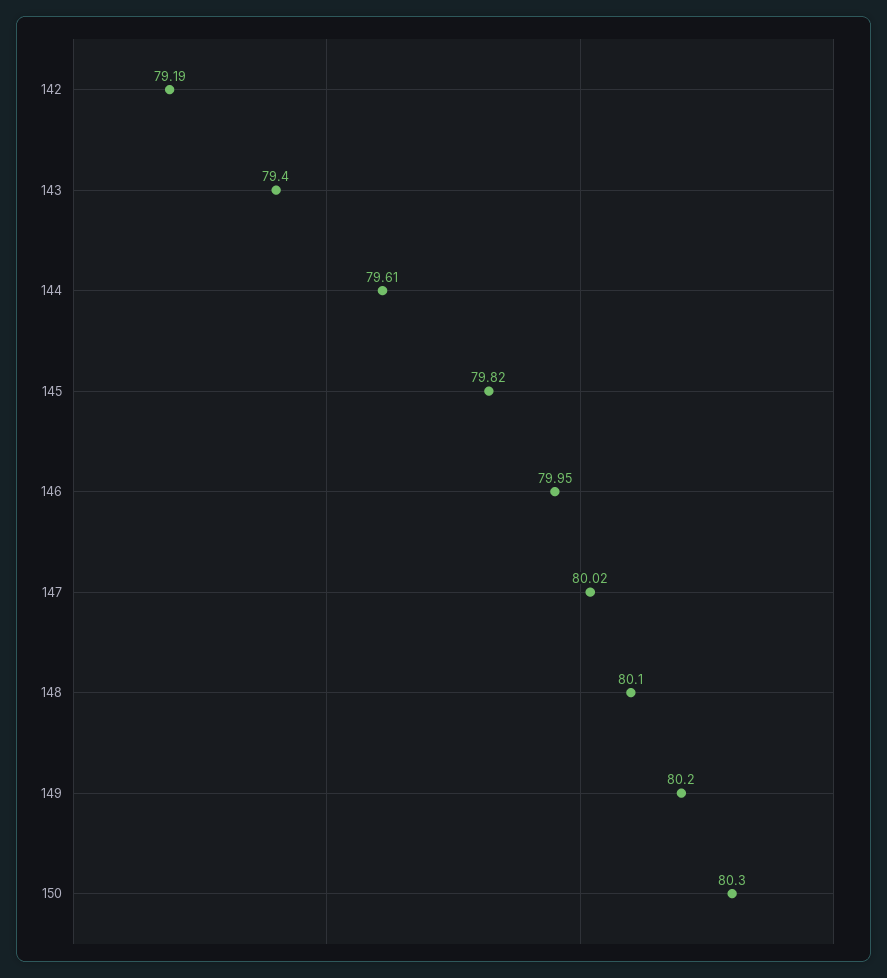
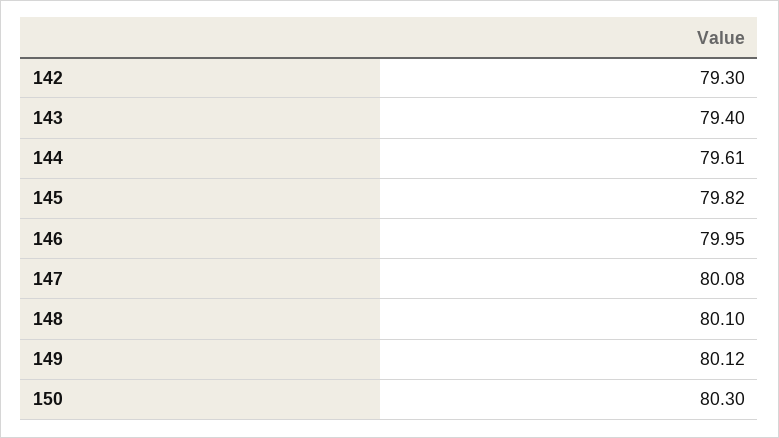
  {
-   "142": 79.19,
+   "142": 79.3,
    "143": 79.4,
    "144": 79.61,
    "145": 79.82,
    "146": 79.95,
-   "147": 80.02,
+   "147": 80.08,
    "148": 80.1,
-   "149": 80.2,
+   "149": 80.12,
    "150": 80.3
  }

